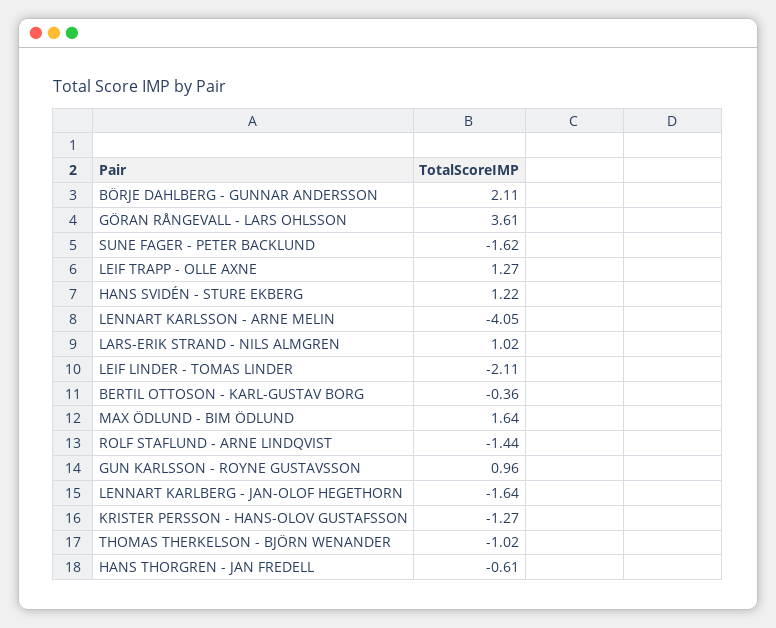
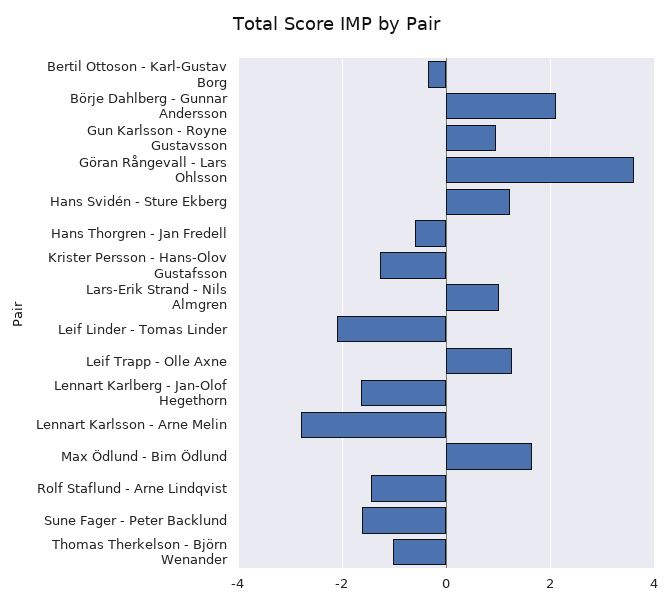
  {
    "BÖRJE DAHLBERG - GUNNAR ANDERSSON": 2.11,
    "GÖRAN RÅNGEVALL - LARS OHLSSON": 3.61,
    "SUNE FAGER - PETER BACKLUND": -1.62,
    "LEIF TRAPP - OLLE AXNE": 1.27,
    "HANS SVIDÉN - STURE EKBERG": 1.22,
-   "LENNART KARLSSON - ARNE MELIN": -4.05,
+   "LENNART KARLSSON - ARNE MELIN": -2.8,
    "LARS-ERIK STRAND - NILS ALMGREN": 1.02,
    "LEIF LINDER - TOMAS LINDER": -2.11,
    "BERTIL OTTOSON - KARL-GUSTAV BORG": -0.36,
    "MAX ÖDLUND - BIM ÖDLUND": 1.64,
    "ROLF STAFLUND - ARNE LINDQVIST": -1.44,
    "GUN KARLSSON - ROYNE GUSTAVSSON": 0.96,
    "LENNART KARLBERG - JAN-OLOF HEGETHORN": -1.64,
    "KRISTER PERSSON - HANS-OLOV GUSTAFSSON": -1.27,
    "THOMAS THERKELSON - BJÖRN WENANDER": -1.02,
    "HANS THORGREN - JAN FREDELL": -0.61
  }

